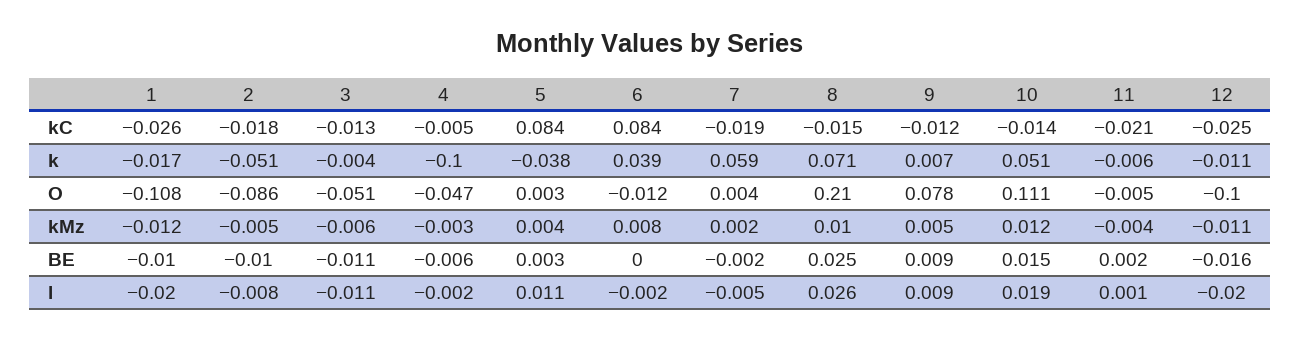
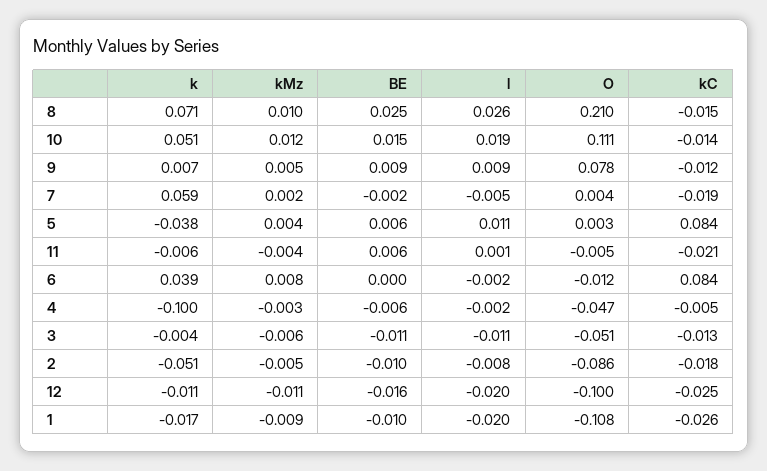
  {
    "1": {
      "kC": -0.026,
      "k": -0.017,
      "O": -0.108,
-     "kMz": -0.012,
+     "kMz": -0.009,
      "BE": -0.01,
      "l": -0.02
    },
    "2": {
      "kC": -0.018,
      "k": -0.051,
      "O": -0.086,
      "kMz": -0.005,
      "BE": -0.01,
      "l": -0.008
    },
    "3": {
      "kC": -0.013,
      "k": -0.004,
      "O": -0.051,
      "kMz": -0.006,
      "BE": -0.011,
      "l": -0.011
    },
    "4": {
      "kC": -0.005,
      "k": -0.1,
      "O": -0.047,
      "kMz": -0.003,
      "BE": -0.006,
      "l": -0.002
    },
    "5": {
      "kC": 0.084,
      "k": -0.038,
      "O": 0.003,
      "kMz": 0.004,
-     "BE": 0.003,
+     "BE": 0.006,
      "l": 0.011
    },
    "6": {
      "kC": 0.084,
      "k": 0.039,
      "O": -0.012,
      "kMz": 0.008,
      "BE": 0,
      "l": -0.002
    },
    "7": {
      "kC": -0.019,
      "k": 0.059,
      "O": 0.004,
      "kMz": 0.002,
      "BE": -0.002,
      "l": -0.005
    },
    "8": {
      "kC": -0.015,
      "k": 0.071,
      "O": 0.21,
      "kMz": 0.01,
      "BE": 0.025,
      "l": 0.026
    },
    "9": {
      "kC": -0.012,
      "k": 0.007,
      "O": 0.078,
      "kMz": 0.005,
      "BE": 0.009,
      "l": 0.009
    },
    "10": {
      "kC": -0.014,
      "k": 0.051,
      "O": 0.111,
      "kMz": 0.012,
      "BE": 0.015,
      "l": 0.019
    },
    "11": {
      "kC": -0.021,
      "k": -0.006,
      "O": -0.005,
      "kMz": -0.004,
-     "BE": 0.002,
+     "BE": 0.006,
      "l": 0.001
    },
    "12": {
      "kC": -0.025,
      "k": -0.011,
      "O": -0.1,
      "kMz": -0.011,
      "BE": -0.016,
      "l": -0.02
    }
  }

